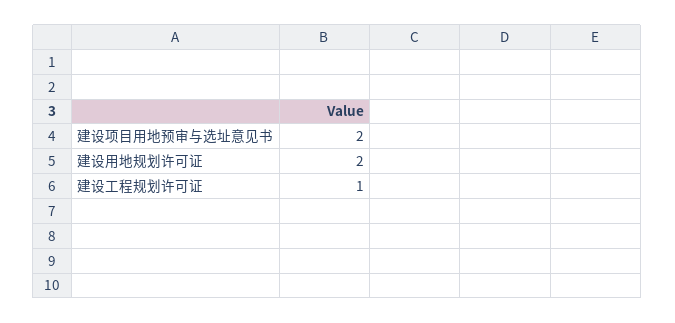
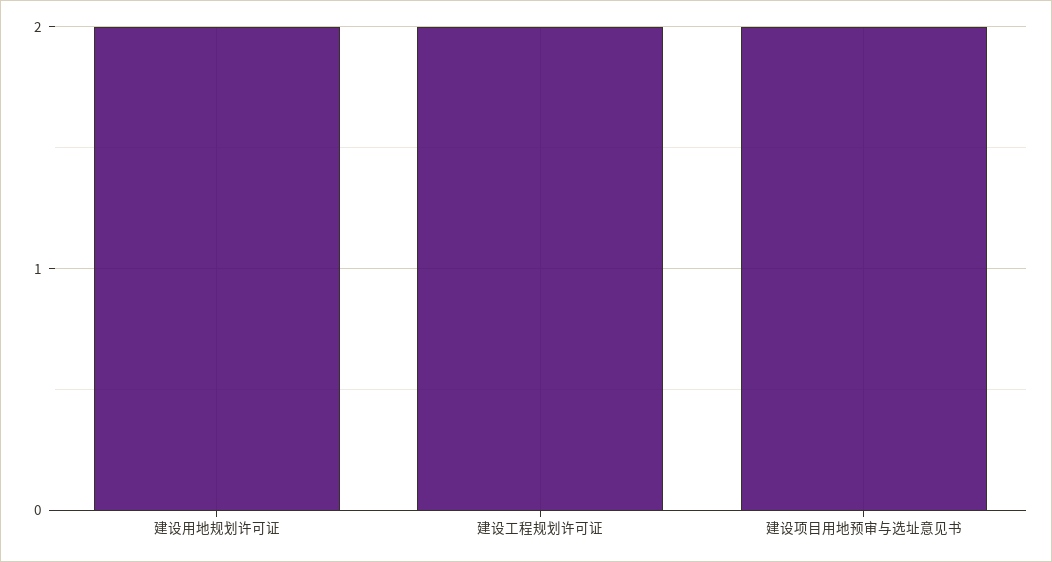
  {
    "建设项目用地预审与选址意见书": 2,
    "建设用地规划许可证": 2,
-   "建设工程规划许可证": 1
+   "建设工程规划许可证": 2
  }

